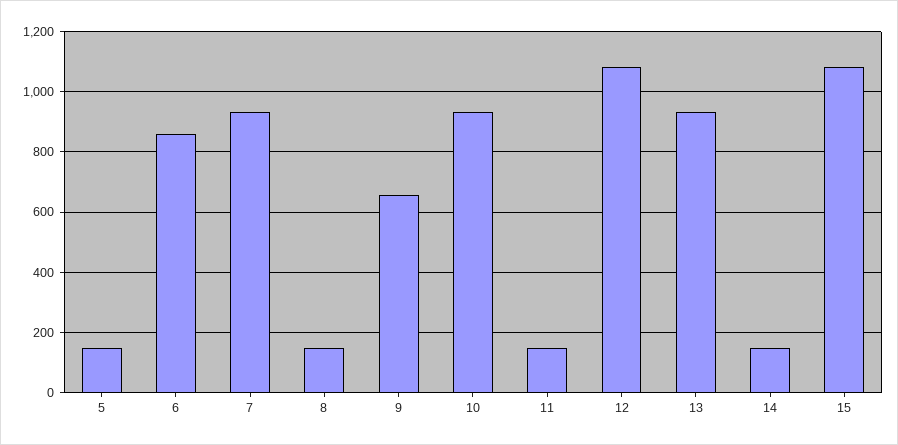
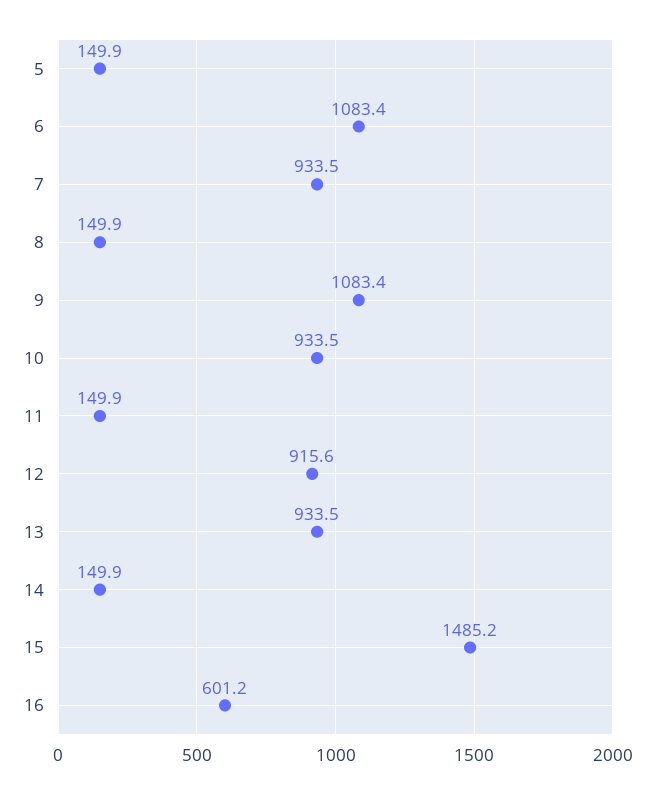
  {
    "5": 149.9,
-   "6": 860,
+   "6": 1083.4,
    "7": 933.5,
    "8": 149.9,
-   "9": 660,
+   "9": 1083.4,
    "10": 933.5,
    "11": 149.9,
-   "12": 1080,
+   "12": 915.6,
    "13": 933.5,
    "14": 149.9,
-   "15": 1080
+   "15": 1485.2,
+   "16": 601.2
  }

